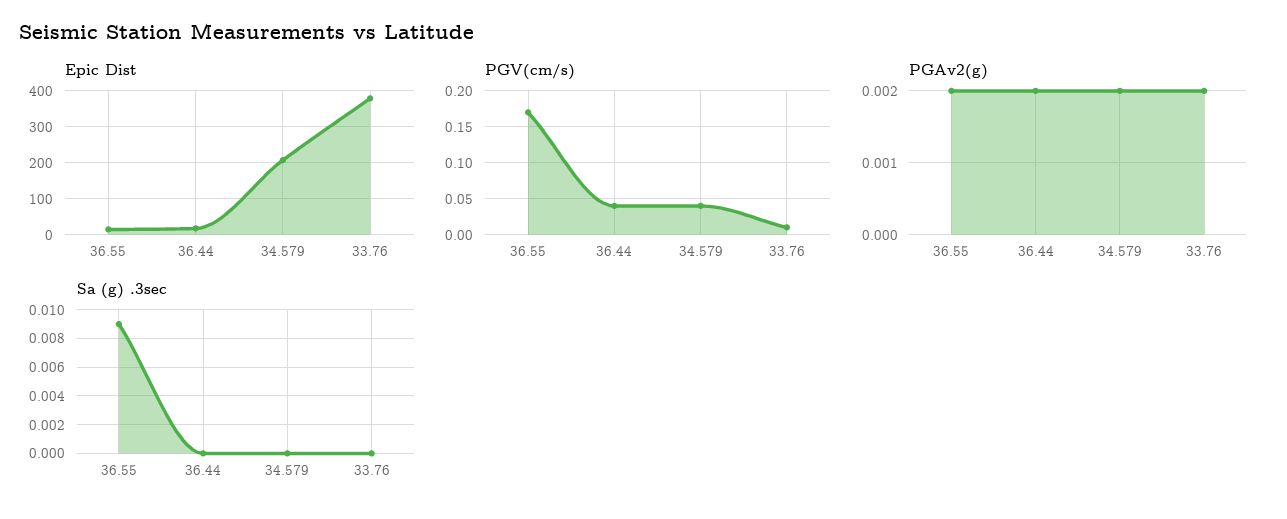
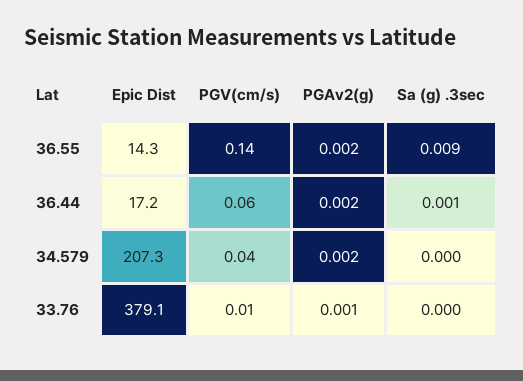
  {
    "Epic Dist": {
      "36.55": 14.3,
      "36.44": 17.2,
      "34.579": 207.3,
      "33.76": 379.1
    },
    "PGV(cm/s)": {
-     "36.55": 0.17,
+     "36.55": 0.14,
-     "36.44": 0.04,
+     "36.44": 0.06,
      "34.579": 0.04,
      "33.76": 0.01
    },
    "PGAv2(g)": {
      "36.55": 0.002,
      "36.44": 0.002,
      "34.579": 0.002,
-     "33.76": 0.002
+     "33.76": 0.001
    },
    "Sa (g) .3sec": {
      "36.55": 0.009,
-     "36.44": 0,
+     "36.44": 0.001,
      "34.579": 0,
      "33.76": 0
    }
  }

